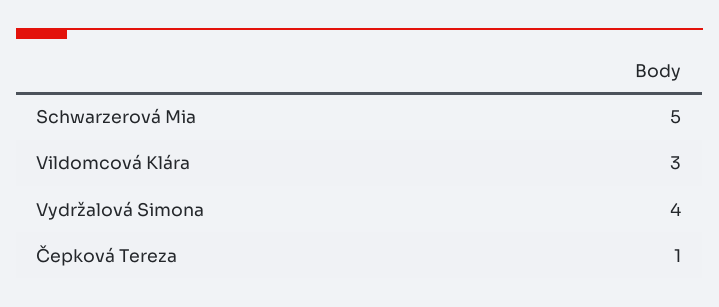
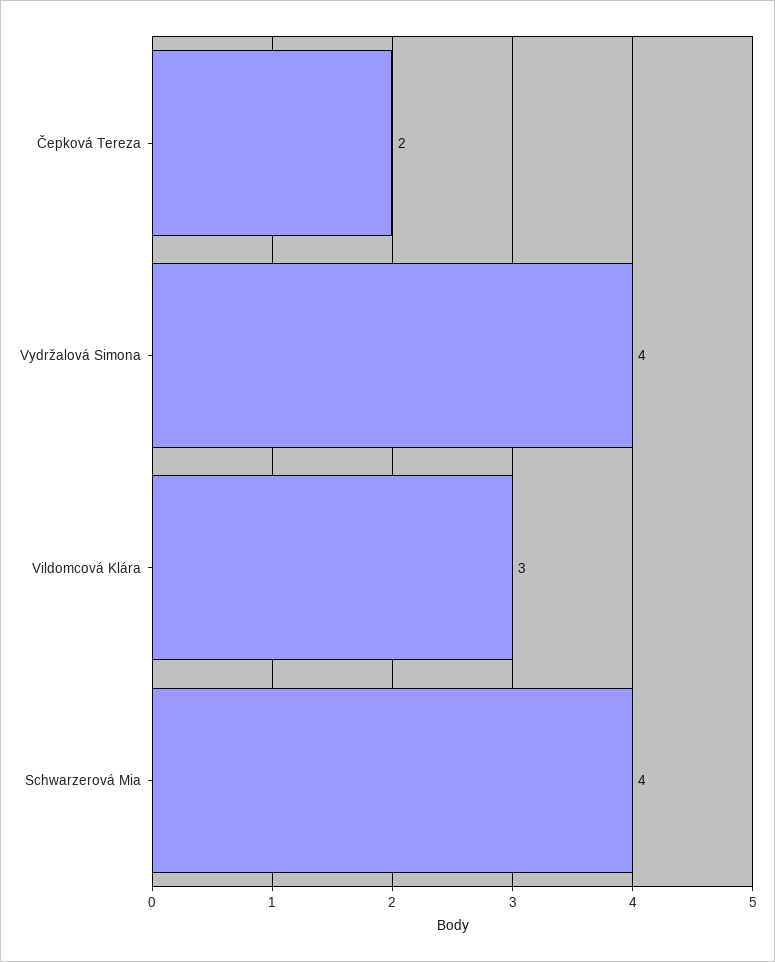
  {
-   "Schwarzerová Mia": 5,
+   "Schwarzerová Mia": 4,
    "Vildomcová Klára": 3,
    "Vydržalová Simona": 4,
-   "Čepková Tereza": 1
+   "Čepková Tereza": 2
  }

